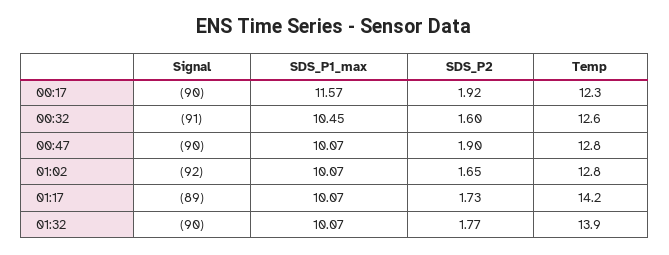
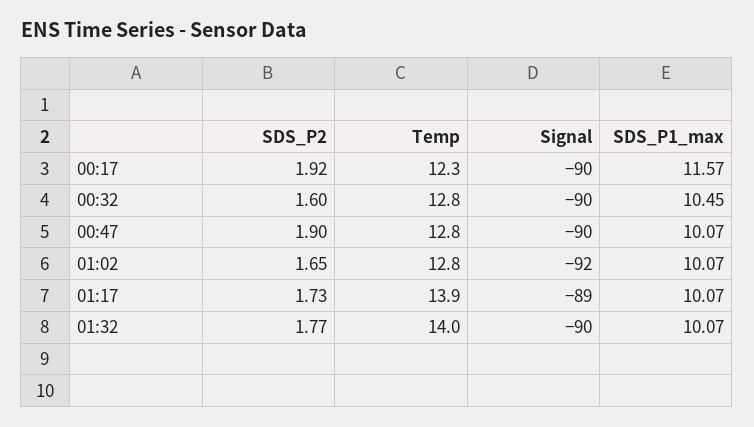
  {
    "Signal": {
      "00:17": -90,
-     "00:32": -91,
+     "00:32": -90,
      "00:47": -90,
      "01:02": -92,
      "01:17": -89,
      "01:32": -90
    },
    "SDS_P1_max": {
      "00:17": 11.57,
      "00:32": 10.45,
      "00:47": 10.07,
      "01:02": 10.07,
      "01:17": 10.07,
      "01:32": 10.07
    },
    "SDS_P2": {
      "00:17": 1.92,
      "00:32": 1.6,
      "00:47": 1.9,
      "01:02": 1.65,
      "01:17": 1.73,
      "01:32": 1.77
    },
    "Temp": {
      "00:17": 12.3,
-     "00:32": 12.6,
+     "00:32": 12.8,
      "00:47": 12.8,
      "01:02": 12.8,
-     "01:17": 14.2,
+     "01:17": 13.9,
-     "01:32": 13.9
+     "01:32": 14
    }
  }

